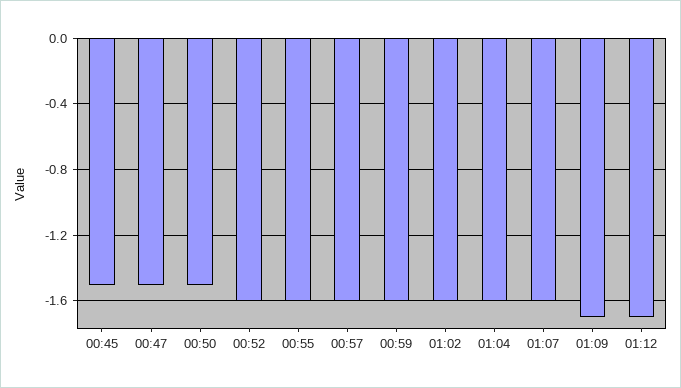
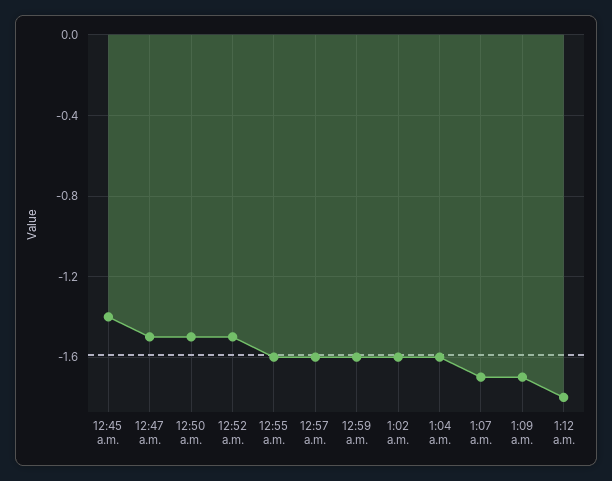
  {
-   "00:45": -1.5,
+   "00:45": -1.4,
    "00:47": -1.5,
    "00:50": -1.5,
-   "00:52": -1.6,
+   "00:52": -1.5,
    "00:55": -1.6,
    "00:57": -1.6,
    "00:59": -1.6,
    "01:02": -1.6,
    "01:04": -1.6,
-   "01:07": -1.6,
+   "01:07": -1.7,
    "01:09": -1.7,
-   "01:12": -1.7
+   "01:12": -1.8
  }

